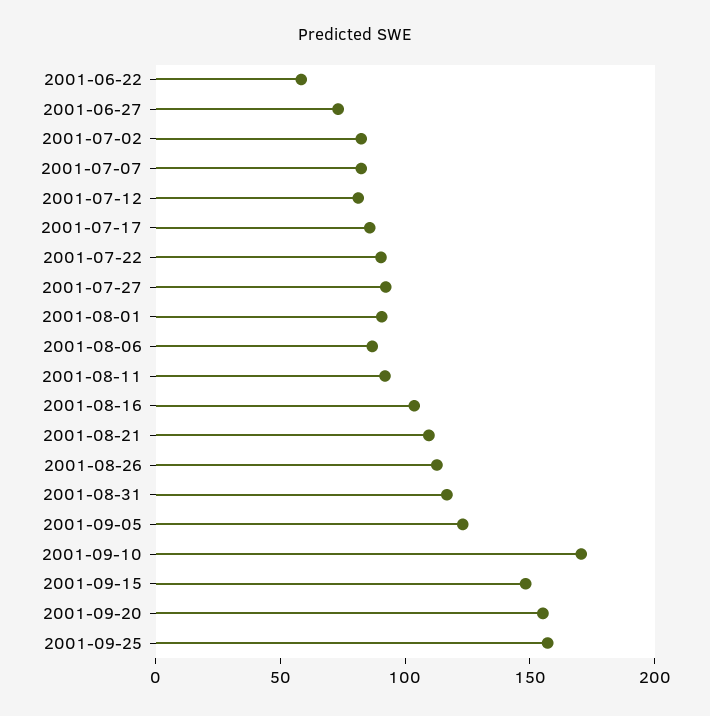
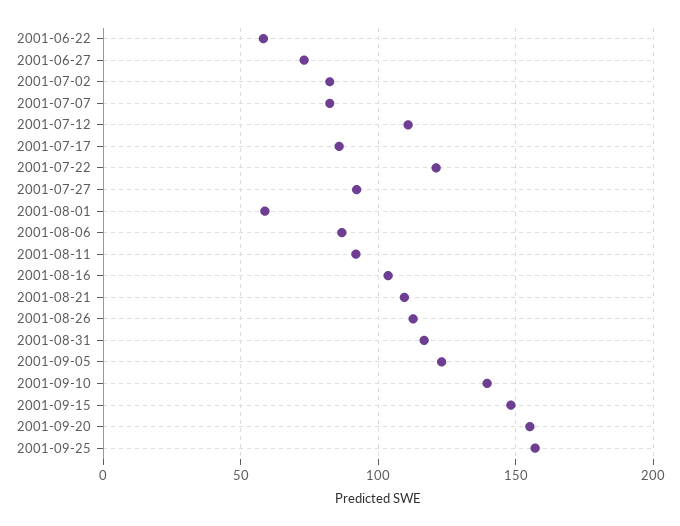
  {
    "2001-06-22": 60,
    "2001-06-27": 75,
    "2001-07-02": 80,
    "2001-07-07": 80,
-   "2001-07-12": 80,
+   "2001-07-12": 110,
    "2001-07-17": 85,
-   "2001-07-22": 90,
+   "2001-07-22": 120,
    "2001-07-27": 90,
-   "2001-08-01": 90,
+   "2001-08-01": 60,
    "2001-08-06": 85,
    "2001-08-11": 90,
    "2001-08-16": 105,
    "2001-08-21": 110,
    "2001-08-26": 115,
    "2001-08-31": 115,
    "2001-09-05": 125,
-   "2001-09-10": 170,
+   "2001-09-10": 140,
    "2001-09-15": 150,
    "2001-09-20": 155,
    "2001-09-25": 155
  }

